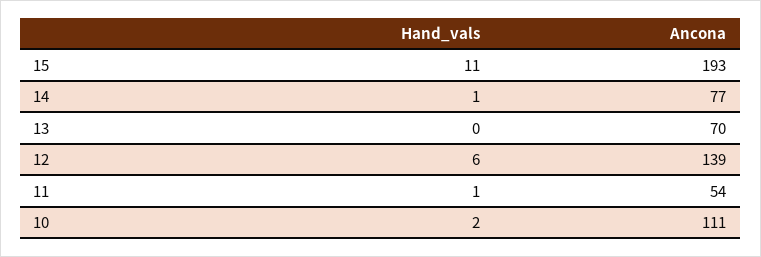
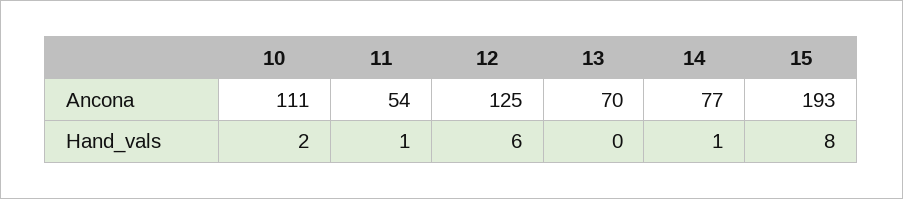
  {
    "Hand_vals": {
-     "15": 11,
+     "15": 8,
      "14": 1,
      "13": 0,
      "12": 6,
      "11": 1,
      "10": 2
    },
    "Ancona": {
      "15": 193,
      "14": 77,
      "13": 70,
-     "12": 139,
+     "12": 125,
      "11": 54,
      "10": 111
    }
  }

